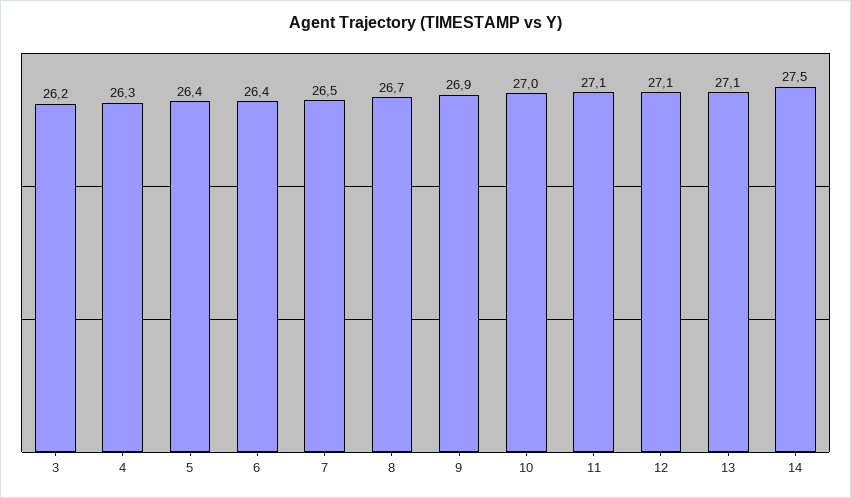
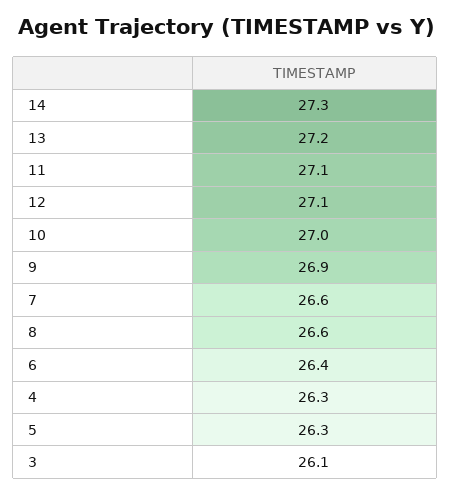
  {
-   "3": 26.2,
+   "3": 26.1,
    "4": 26.3,
-   "5": 26.4,
+   "5": 26.3,
    "6": 26.4,
-   "7": 26.5,
+   "7": 26.6,
-   "8": 26.7,
+   "8": 26.6,
    "9": 26.9,
    "10": 27,
    "11": 27.1,
    "12": 27.1,
-   "13": 27.1,
+   "13": 27.2,
-   "14": 27.5
+   "14": 27.3
  }

